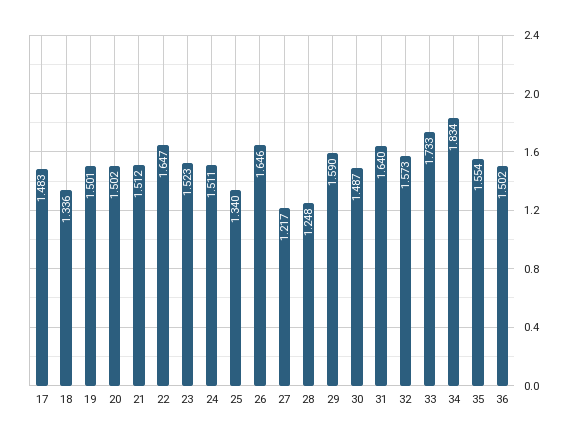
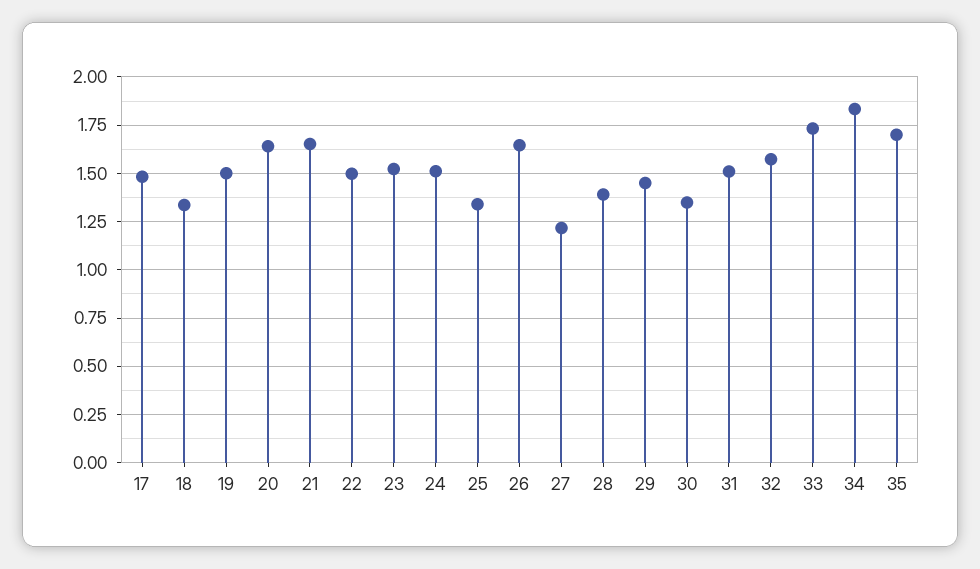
  {
    "17": 1.483,
    "18": 1.336,
    "19": 1.501,
-   "20": 1.502,
+   "20": 1.65,
-   "21": 1.512,
+   "21": 1.65,
-   "22": 1.647,
+   "22": 1.5,
    "23": 1.523,
    "24": 1.511,
    "25": 1.34,
    "26": 1.646,
    "27": 1.217,
-   "28": 1.248,
+   "28": 1.4,
-   "29": 1.59,
+   "29": 1.45,
-   "30": 1.487,
+   "30": 1.35,
-   "31": 1.64,
+   "31": 1.5,
    "32": 1.573,
    "33": 1.733,
    "34": 1.834,
-   "35": 1.554,
+   "35": 1.7
-   "36": 1.502
  }

